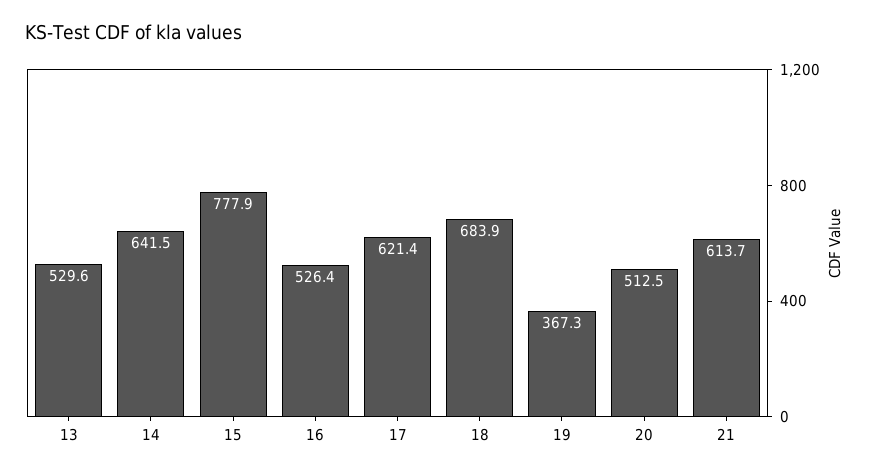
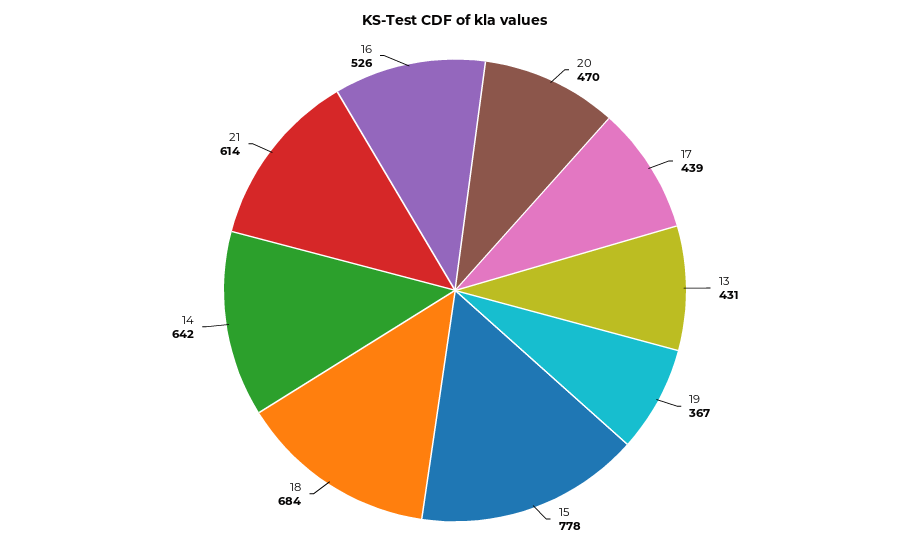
  {
-   "13": 529.6,
+   "13": 431,
    "14": 641.5,
    "15": 777.9,
    "16": 526.4,
-   "17": 621.4,
+   "17": 439,
    "18": 683.9,
    "19": 367.3,
-   "20": 512.5,
+   "20": 470,
    "21": 613.7
  }

